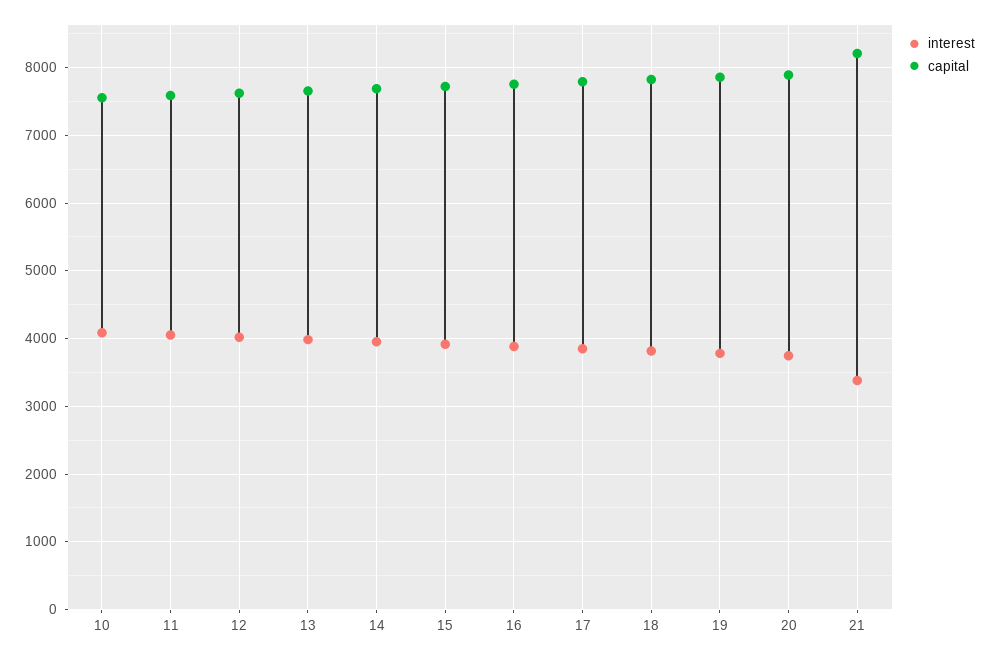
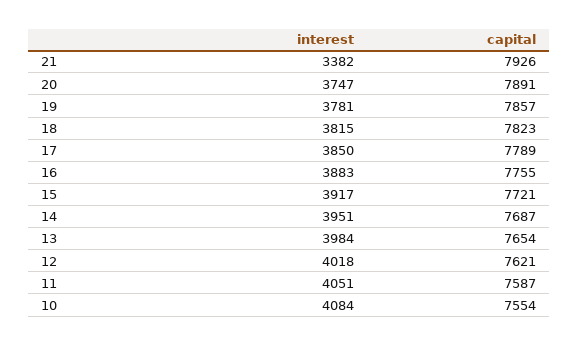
  {
    "interest": {
      "10": 4084,
      "11": 4051,
      "12": 4018,
      "13": 3984,
      "14": 3951,
      "15": 3917,
      "16": 3883,
      "17": 3850,
      "18": 3815,
      "19": 3781,
      "20": 3747,
      "21": 3382
    },
    "capital": {
      "10": 7554,
      "11": 7587,
      "12": 7621,
      "13": 7654,
      "14": 7687,
      "15": 7721,
      "16": 7755,
      "17": 7789,
      "18": 7823,
      "19": 7857,
      "20": 7891,
-     "21": 8200
+     "21": 7926
    }
  }

